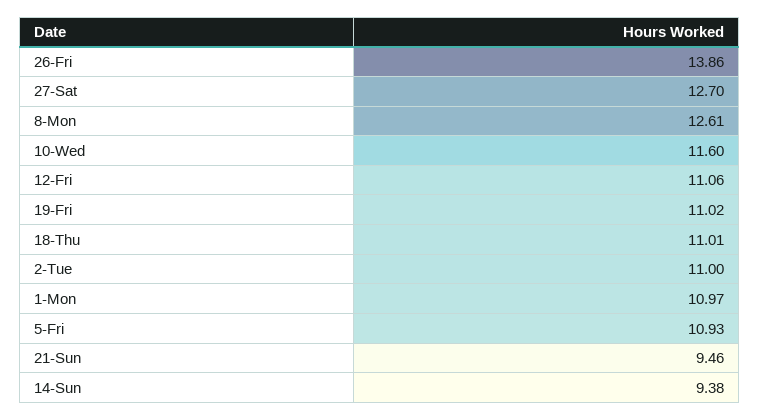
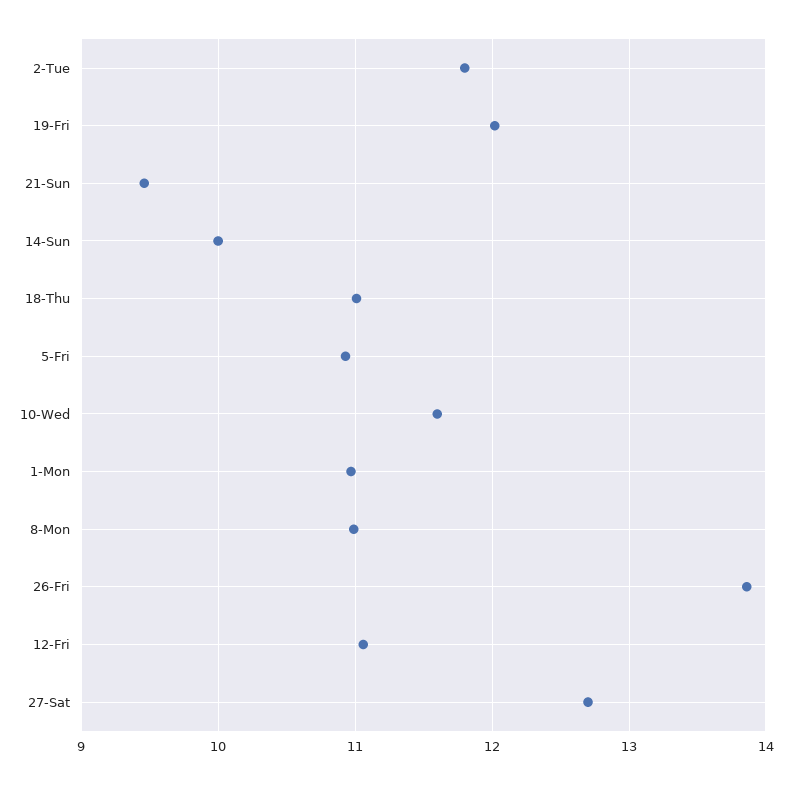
  {
    "26-Fri": 13.86,
    "27-Sat": 12.7,
-   "8-Mon": 12.61,
+   "8-Mon": 11,
    "10-Wed": 11.6,
    "12-Fri": 11.06,
-   "19-Fri": 11.02,
+   "19-Fri": 12,
    "18-Thu": 11.01,
-   "2-Tue": 11,
+   "2-Tue": 11.8,
    "1-Mon": 10.97,
    "5-Fri": 10.93,
    "21-Sun": 9.46,
-   "14-Sun": 9.38
+   "14-Sun": 10
  }

